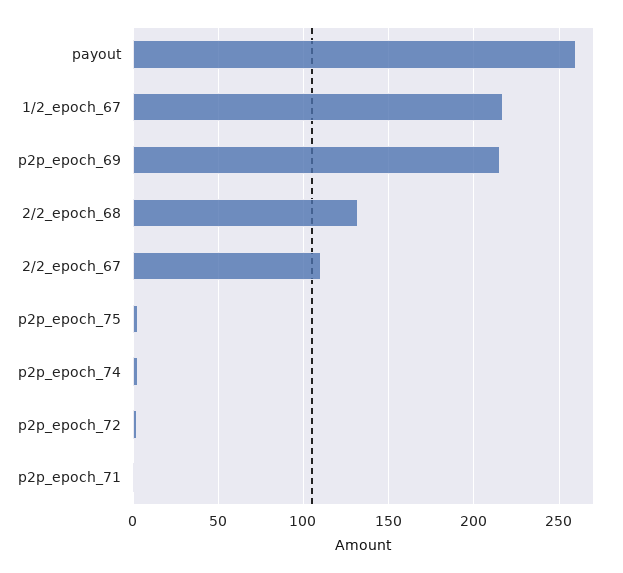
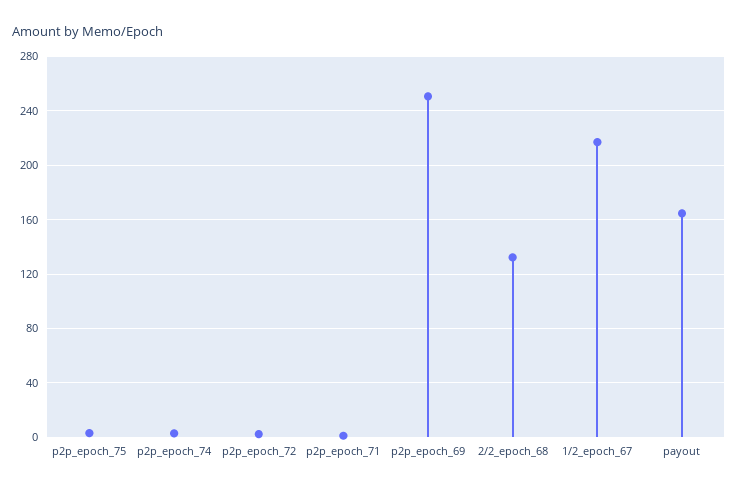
  {
-   "payout": 260,
+   "payout": 165,
    "1/2_epoch_67": 215,
-   "p2p_epoch_69": 215,
+   "p2p_epoch_69": 250,
    "2/2_epoch_68": 130,
-   "2/2_epoch_67": 110,
    "p2p_epoch_75": 5,
    "p2p_epoch_74": 5,
    "p2p_epoch_72": 0,
    "p2p_epoch_71": 0
  }

